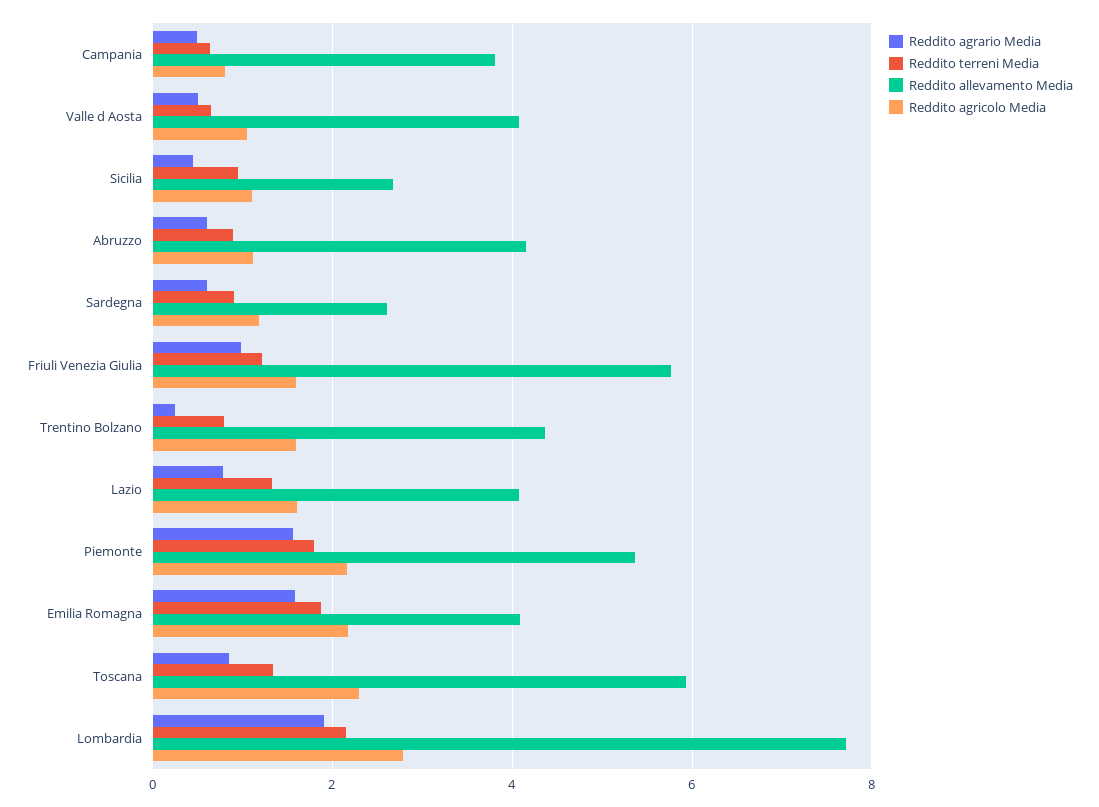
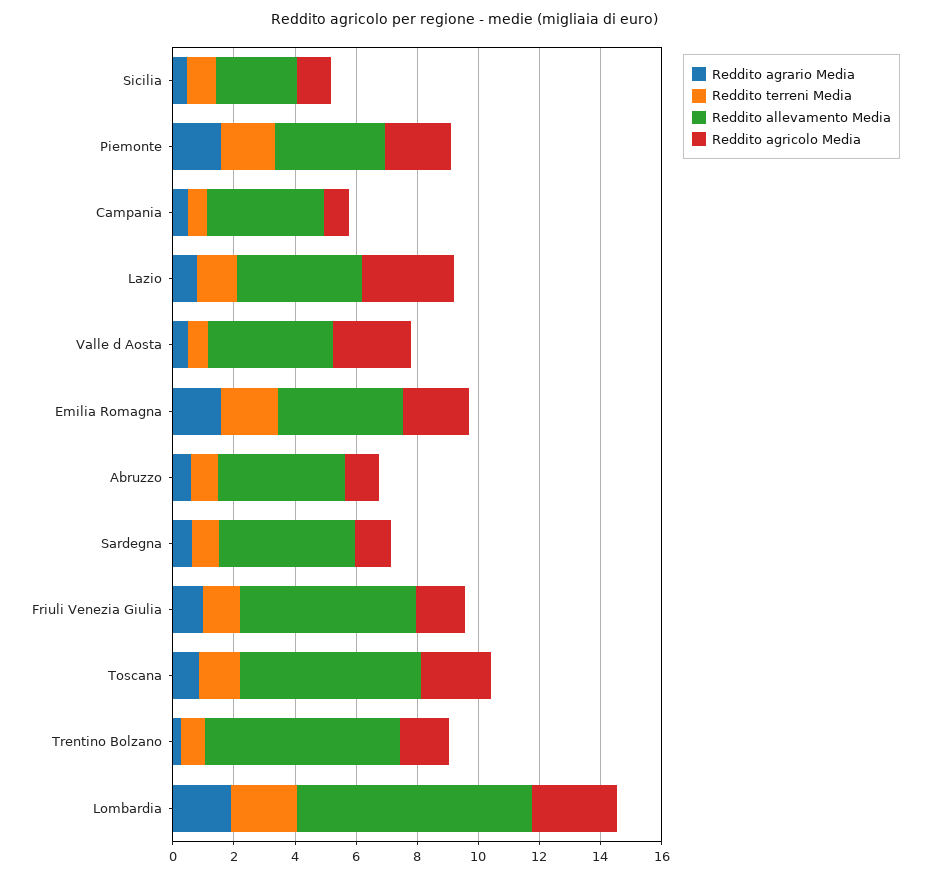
  {
    "Reddito agrario Media": {
      "Campania": 0.4,
      "Valle d Aosta": 0.6,
      "Sicilia": 0.4,
      "Abruzzo": 0.6,
      "Sardegna": 0.6,
      "Friuli Venezia Giulia": 1,
      "Trentino Bolzano": 0.2,
      "Lazio": 0.8,
      "Piemonte": 1.6,
      "Emilia Romagna": 1.6,
      "Toscana": 0.8,
      "Lombardia": 2
    },
    "Reddito terreni Media": {
      "Campania": 0.6,
      "Valle d Aosta": 0.6,
      "Sicilia": 1,
      "Abruzzo": 0.8,
      "Sardegna": 1,
      "Friuli Venezia Giulia": 1.2,
      "Trentino Bolzano": 0.8,
      "Lazio": 1.4,
      "Piemonte": 1.8,
      "Emilia Romagna": 1.8,
      "Toscana": 1.4,
      "Lombardia": 2.2
    },
    "Reddito allevamento Media": {
      "Campania": 3.8,
      "Valle d Aosta": 4,
      "Sicilia": 2.6,
      "Abruzzo": 4.2,
-     "Sardegna": 2.6,
+     "Sardegna": 4.5,
      "Friuli Venezia Giulia": 5.8,
-     "Trentino Bolzano": 4.4,
+     "Trentino Bolzano": 6.5,
      "Lazio": 4,
-     "Piemonte": 5.4,
+     "Piemonte": 3.5,
      "Emilia Romagna": 4,
      "Toscana": 6,
      "Lombardia": 7.8
    },
    "Reddito agricolo Media": {
      "Campania": 0.8,
-     "Valle d Aosta": 1,
+     "Valle d Aosta": 2.5,
      "Sicilia": 1.2,
      "Abruzzo": 1.2,
      "Sardegna": 1.2,
      "Friuli Venezia Giulia": 1.6,
      "Trentino Bolzano": 1.6,
-     "Lazio": 1.6,
+     "Lazio": 3,
      "Piemonte": 2.2,
      "Emilia Romagna": 2.2,
      "Toscana": 2.4,
      "Lombardia": 2.8
    }
  }

